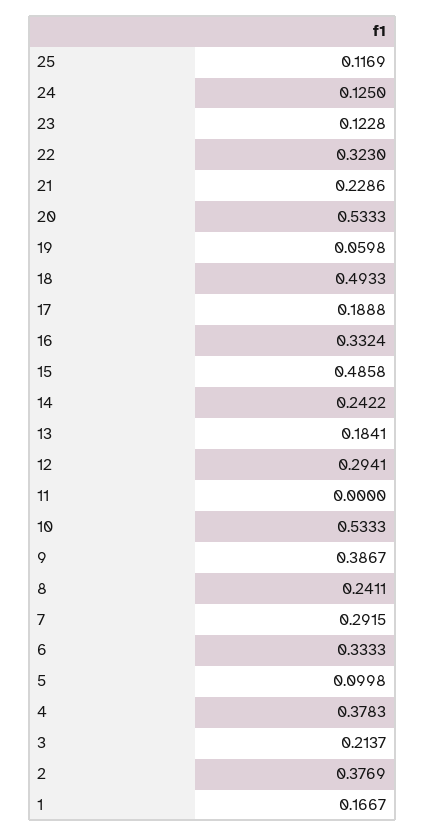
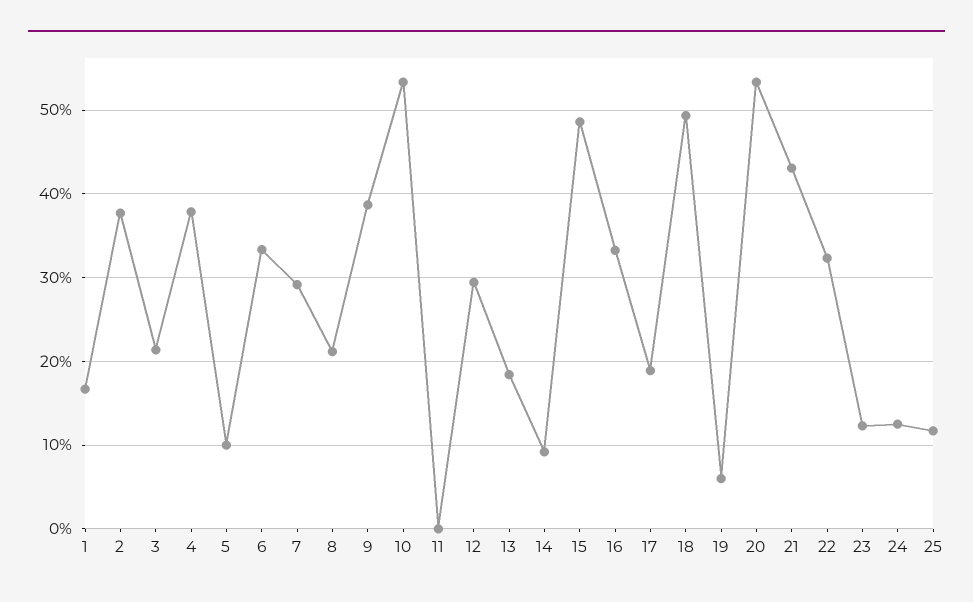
  {
    "25": 0.1169,
    "24": 0.125,
    "23": 0.1228,
    "22": 0.323,
-   "21": 0.2286,
+   "21": 0.43,
    "20": 0.5333,
    "19": 0.0598,
    "18": 0.4933,
    "17": 0.1888,
    "16": 0.3324,
    "15": 0.4858,
-   "14": 0.2422,
+   "14": 0.09,
    "13": 0.1841,
    "12": 0.2941,
    "11": 0,
    "10": 0.5333,
    "9": 0.3867,
-   "8": 0.2411,
+   "8": 0.21,
    "7": 0.2915,
    "6": 0.3333,
    "5": 0.0998,
    "4": 0.3783,
    "3": 0.2137,
    "2": 0.3769,
    "1": 0.1667
  }

